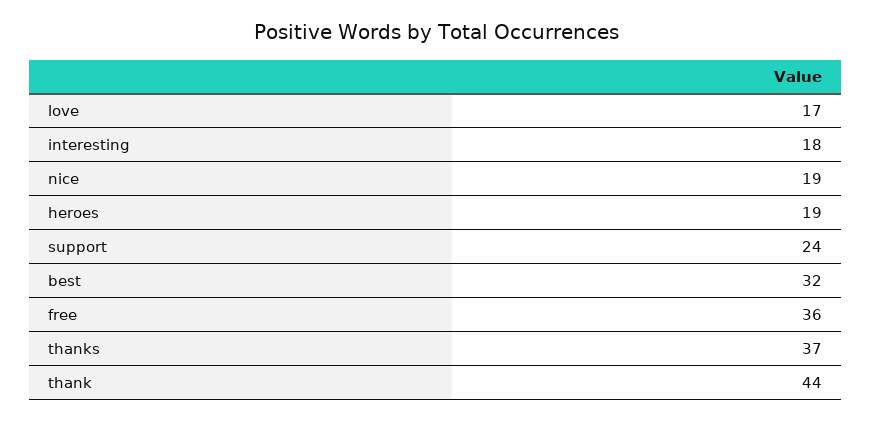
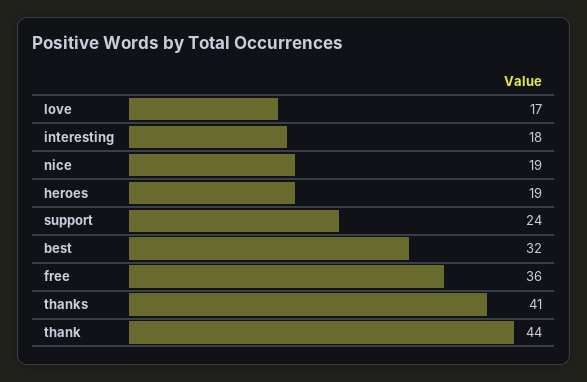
  {
    "love": 17,
    "interesting": 18,
    "nice": 19,
    "heroes": 19,
    "support": 24,
    "best": 32,
    "free": 36,
-   "thanks": 37,
+   "thanks": 41,
    "thank": 44
  }

